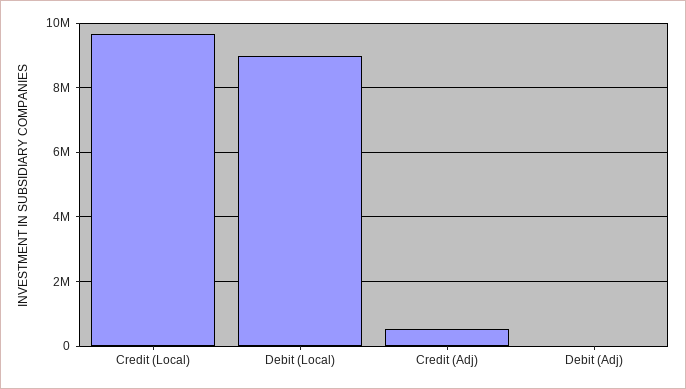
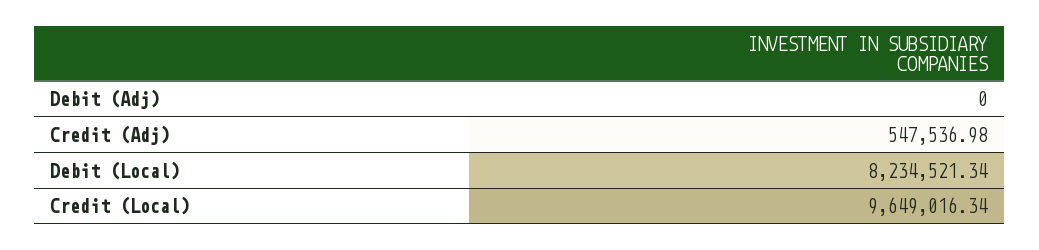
  {
    "Credit (Local)": 9649016.34,
-   "Debit (Local)": 9000000,
+   "Debit (Local)": 8234521.34,
    "Credit (Adj)": 547536.98,
    "Debit (Adj)": 0
  }

